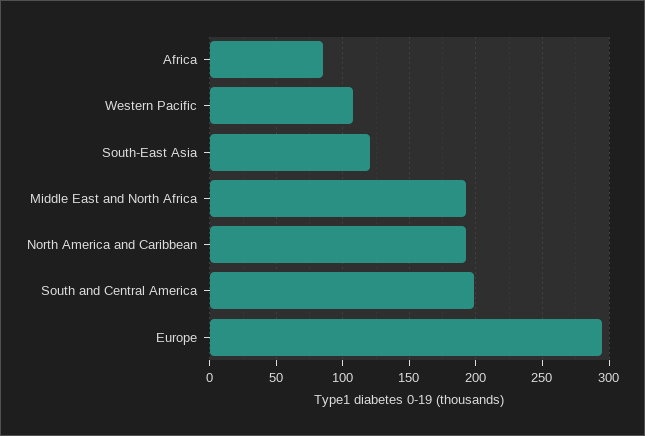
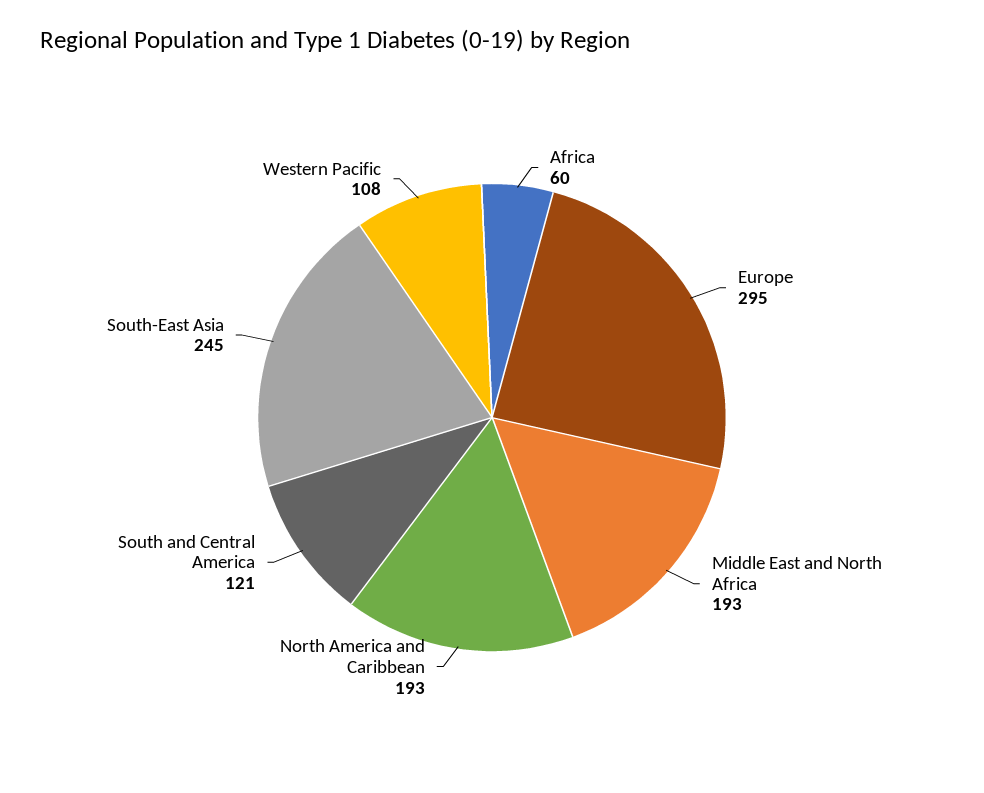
  {
-   "Africa": 85,
+   "Africa": 60,
    "Western Pacific": 108,
-   "South-East Asia": 120,
+   "South-East Asia": 245,
    "Middle East and North Africa": 193,
    "North America and Caribbean": 193,
-   "South and Central America": 200,
+   "South and Central America": 121,
    "Europe": 295
  }

